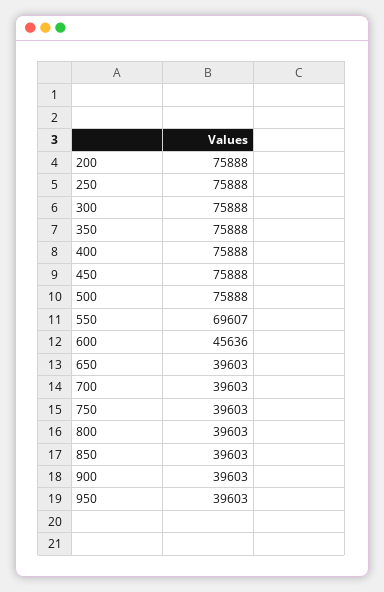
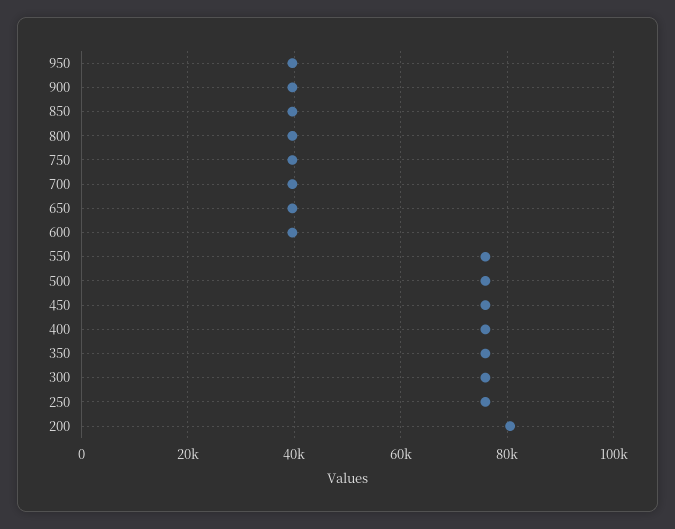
  {
-   "200": 75888,
+   "200": 80000,
    "250": 75888,
    "300": 75888,
    "350": 75888,
    "400": 75888,
    "450": 75888,
    "500": 75888,
-   "550": 69607,
+   "550": 76000,
-   "600": 45636,
+   "600": 40000,
    "650": 39603,
    "700": 39603,
    "750": 39603,
    "800": 39603,
    "850": 39603,
    "900": 39603,
    "950": 39603
  }

